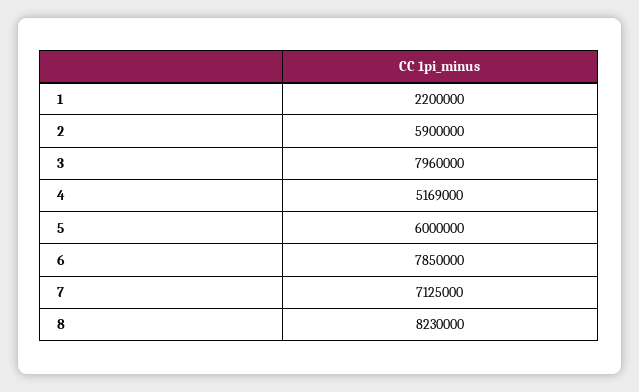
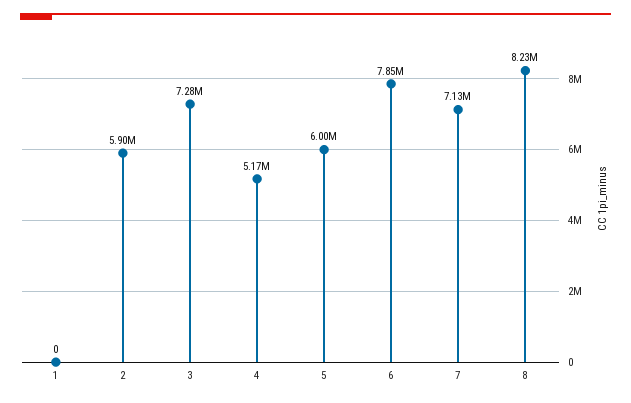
  {
-   "1": 2200000,
+   "1": 0,
    "2": 5900000,
-   "3": 7960000,
+   "3": 7280000,
    "4": 5169000,
    "5": 6000000,
    "6": 7850000,
    "7": 7125000,
    "8": 8230000
  }

